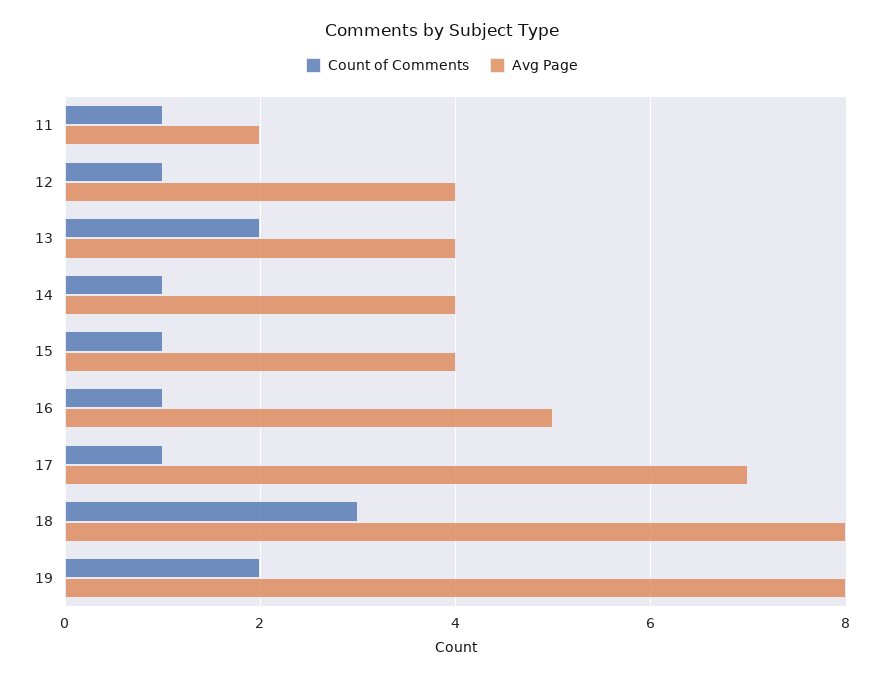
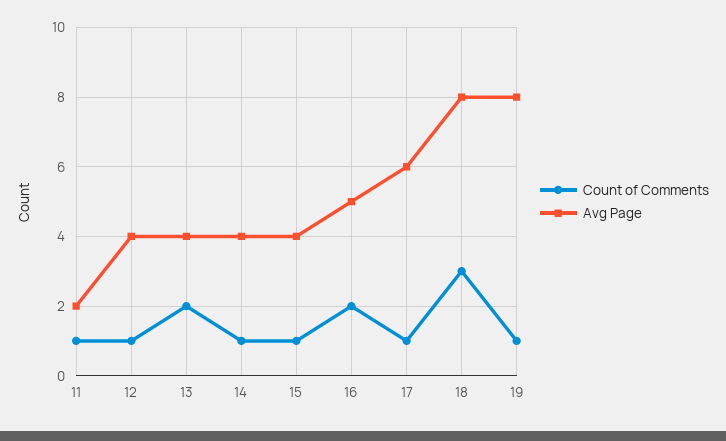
  {
    "Count of Comments": {
      "11": 1,
      "12": 1,
      "13": 2,
      "14": 1,
      "15": 1,
-     "16": 1,
+     "16": 2,
      "17": 1,
      "18": 3,
-     "19": 2
+     "19": 1
    },
    "Avg Page": {
      "11": 2,
      "12": 4,
      "13": 4,
      "14": 4,
      "15": 4,
      "16": 5,
-     "17": 7,
+     "17": 6,
      "18": 8,
      "19": 8
    }
  }

